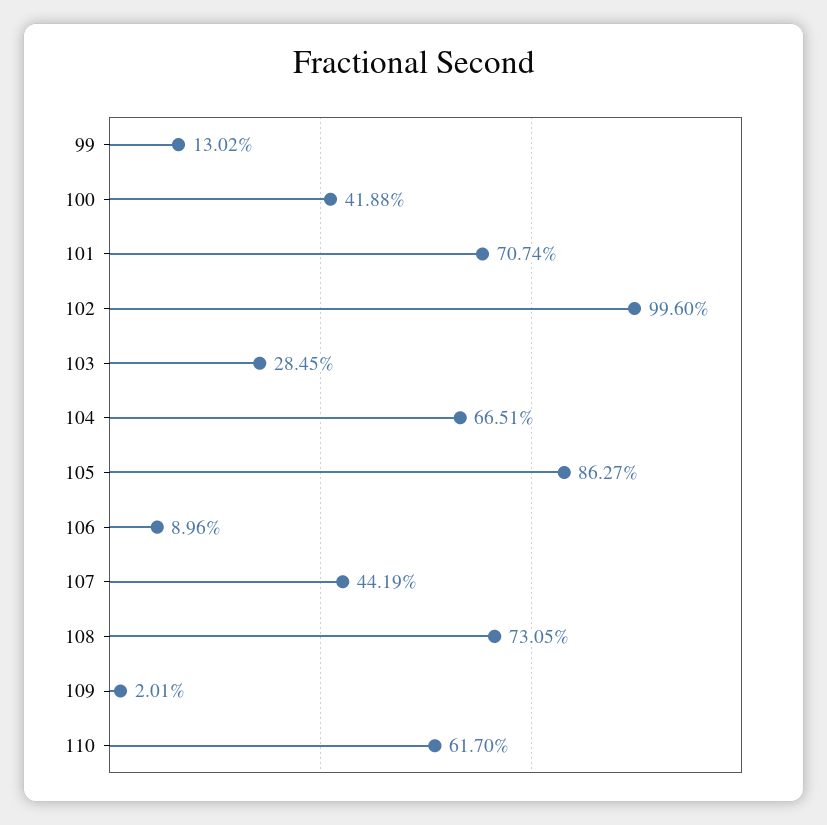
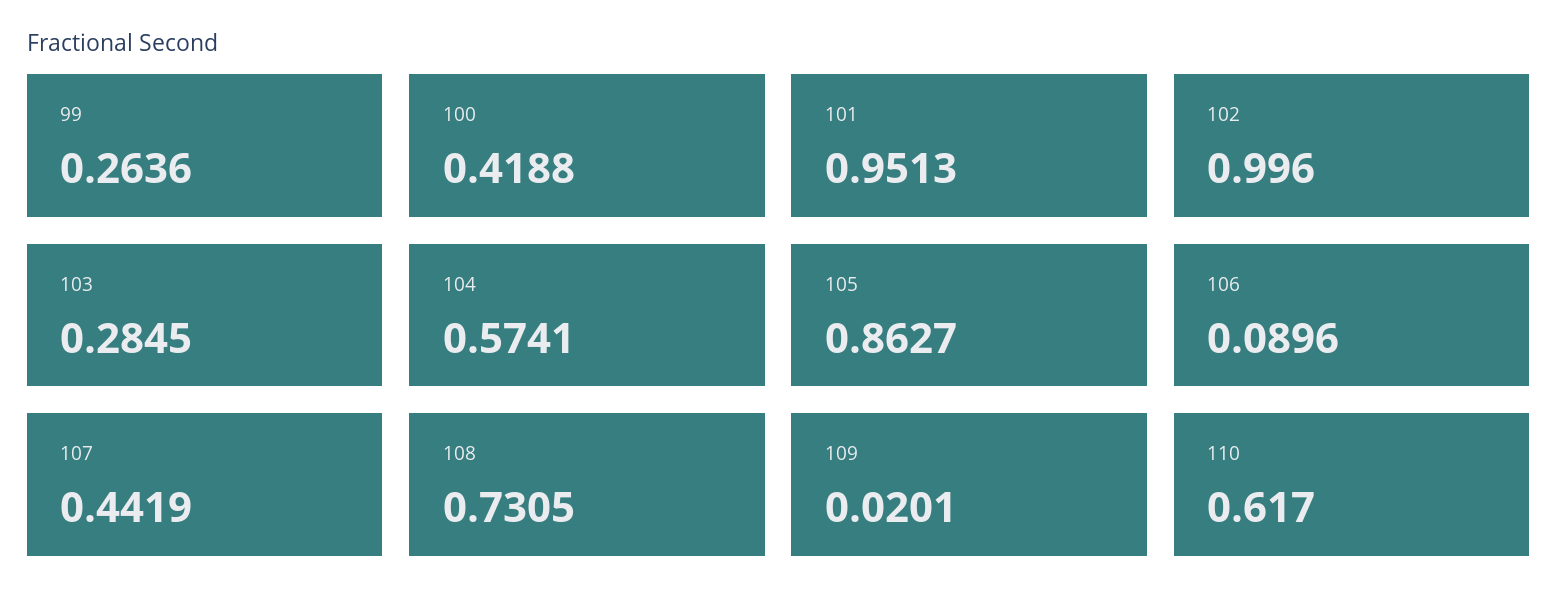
  {
-   "99": 0.1302,
+   "99": 0.2636,
    "100": 0.4188,
-   "101": 0.7074,
+   "101": 0.9513,
    "102": 0.996,
    "103": 0.2845,
-   "104": 0.6651,
+   "104": 0.5741,
    "105": 0.8627,
    "106": 0.0896,
    "107": 0.4419,
    "108": 0.7305,
    "109": 0.0201,
    "110": 0.617
  }

